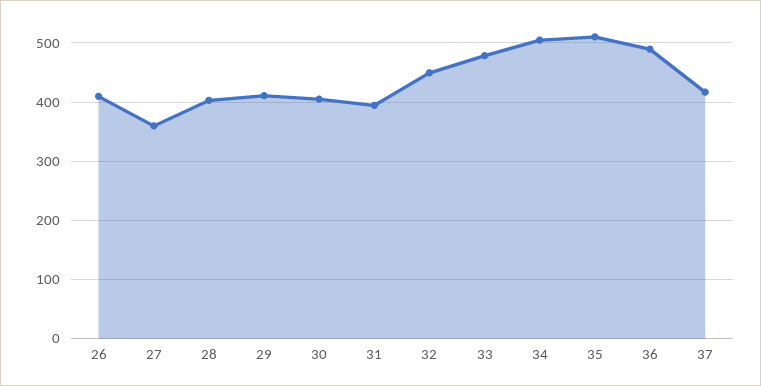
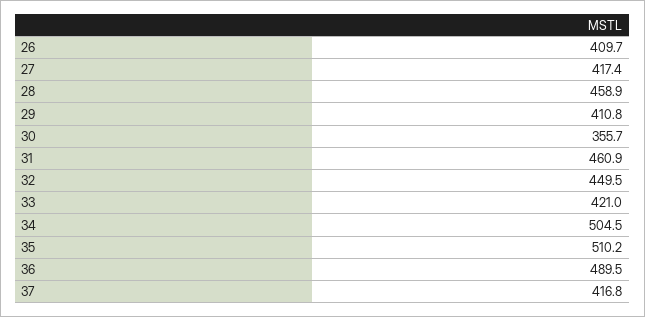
  {
    "26": 409.7,
-   "27": 360,
+   "27": 417.4,
-   "28": 400,
+   "28": 458.9,
    "29": 410.8,
-   "30": 400,
+   "30": 355.7,
-   "31": 400,
+   "31": 460.9,
    "32": 449.5,
-   "33": 480,
+   "33": 421,
    "34": 504.5,
    "35": 510.2,
    "36": 489.5,
    "37": 416.8
  }

